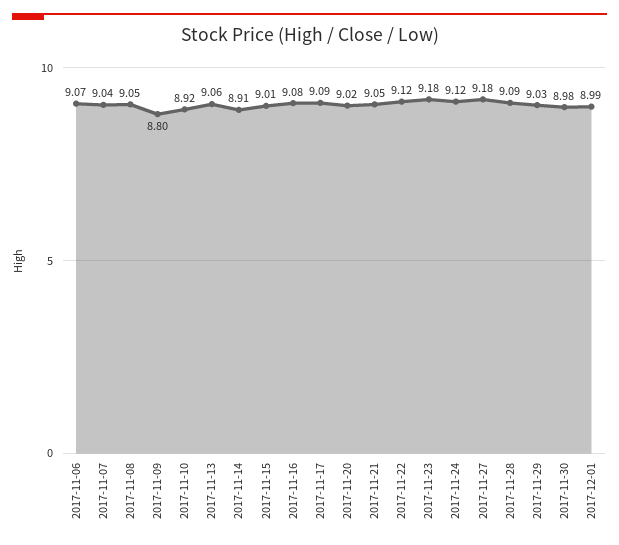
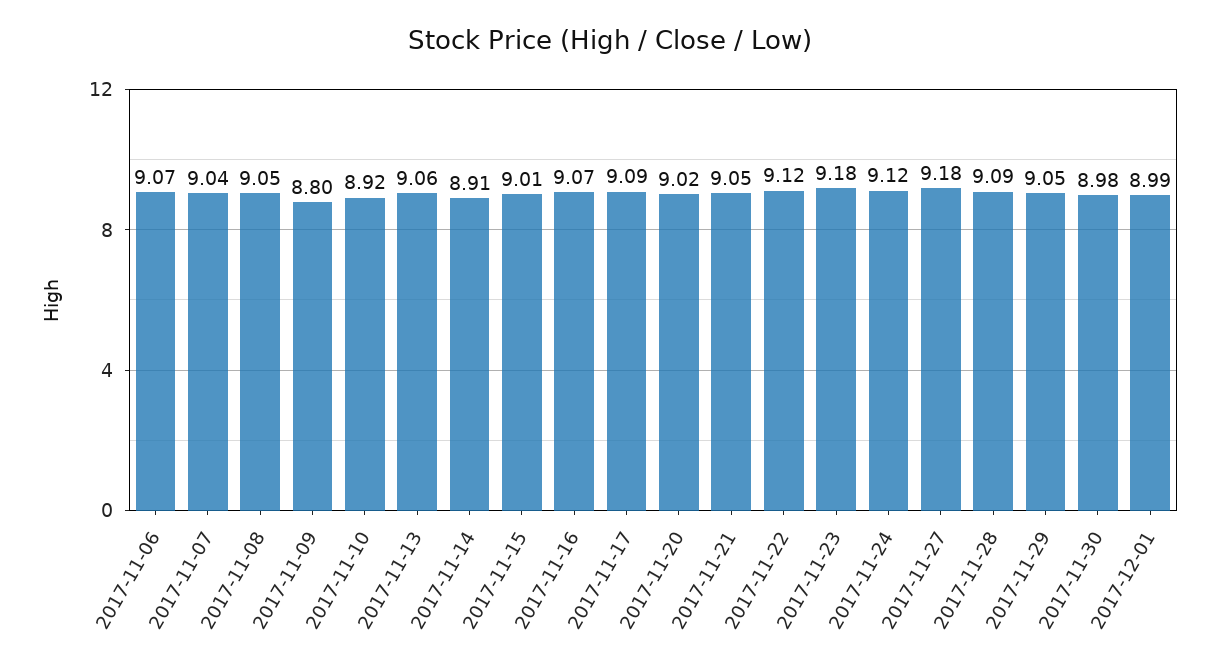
  {
    "2017-11-06": 9.07,
    "2017-11-07": 9.04,
    "2017-11-08": 9.05,
    "2017-11-09": 8.8,
    "2017-11-10": 8.92,
    "2017-11-13": 9.06,
    "2017-11-14": 8.91,
    "2017-11-15": 9.01,
-   "2017-11-16": 9.08,
+   "2017-11-16": 9.07,
    "2017-11-17": 9.09,
    "2017-11-20": 9.02,
    "2017-11-21": 9.05,
    "2017-11-22": 9.12,
    "2017-11-23": 9.18,
    "2017-11-24": 9.12,
    "2017-11-27": 9.18,
    "2017-11-28": 9.09,
-   "2017-11-29": 9.03,
+   "2017-11-29": 9.05,
    "2017-11-30": 8.98,
    "2017-12-01": 8.99
  }

